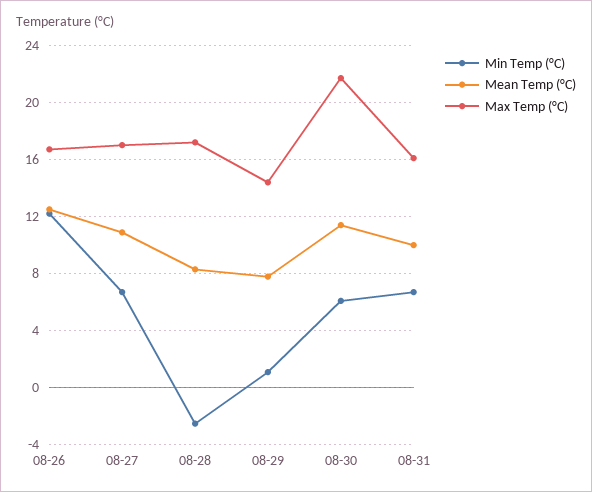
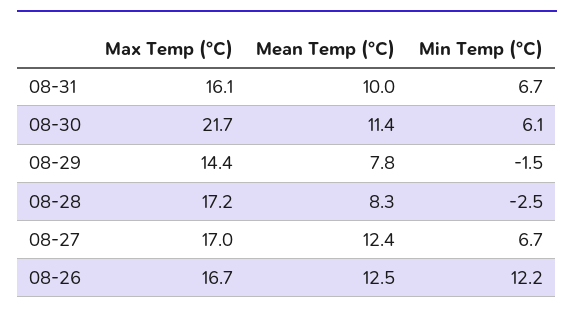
  {
    "Min Temp (°C)": {
      "08-26": 12.2,
      "08-27": 6.7,
      "08-28": -2.5,
-     "08-29": 1,
+     "08-29": -1.5,
      "08-30": 6.1,
      "08-31": 6.7
    },
    "Mean Temp (°C)": {
      "08-26": 12.5,
-     "08-27": 11,
+     "08-27": 12.4,
      "08-28": 8.3,
      "08-29": 7.8,
      "08-30": 11.4,
      "08-31": 10
    },
    "Max Temp (°C)": {
      "08-26": 16.7,
      "08-27": 17,
      "08-28": 17.2,
      "08-29": 14.4,
      "08-30": 21.7,
      "08-31": 16.1
    }
  }

